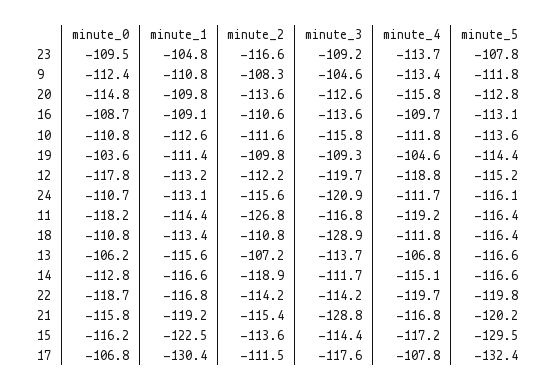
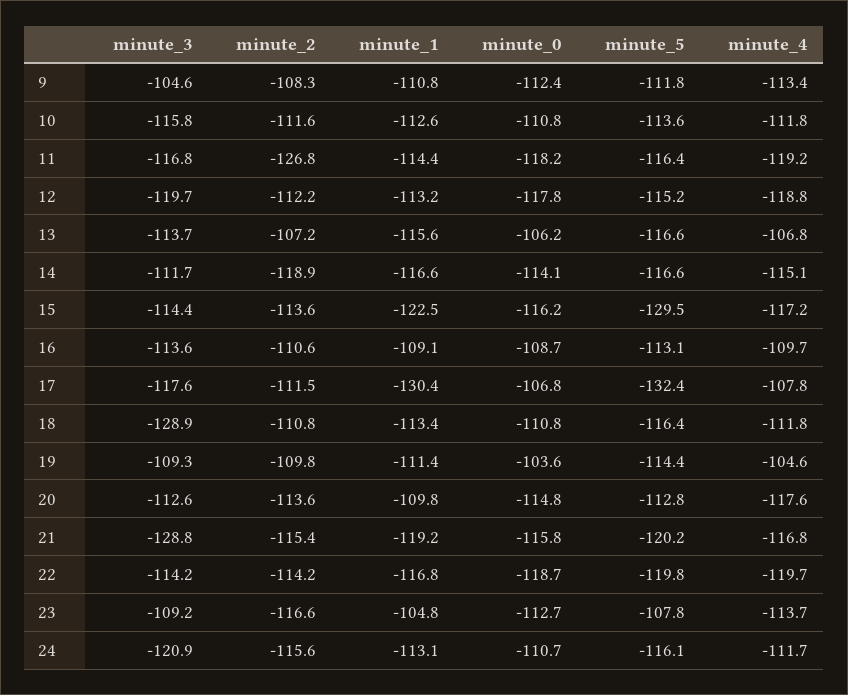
  {
    "minute_0": {
-     "23": -109.5,
+     "23": -112.7,
      "9": -112.4,
      "20": -114.8,
      "16": -108.7,
      "10": -110.8,
      "19": -103.6,
      "12": -117.8,
      "24": -110.7,
      "11": -118.2,
      "18": -110.8,
      "13": -106.2,
-     "14": -112.8,
+     "14": -114.1,
      "22": -118.7,
      "21": -115.8,
      "15": -116.2,
      "17": -106.8
    },
    "minute_1": {
      "23": -104.8,
      "9": -110.8,
      "20": -109.8,
      "16": -109.1,
      "10": -112.6,
      "19": -111.4,
      "12": -113.2,
      "24": -113.1,
      "11": -114.4,
      "18": -113.4,
      "13": -115.6,
      "14": -116.6,
      "22": -116.8,
      "21": -119.2,
      "15": -122.5,
      "17": -130.4
    },
    "minute_2": {
      "23": -116.6,
      "9": -108.3,
      "20": -113.6,
      "16": -110.6,
      "10": -111.6,
      "19": -109.8,
      "12": -112.2,
      "24": -115.6,
      "11": -126.8,
      "18": -110.8,
      "13": -107.2,
      "14": -118.9,
      "22": -114.2,
      "21": -115.4,
      "15": -113.6,
      "17": -111.5
    },
    "minute_3": {
      "23": -109.2,
      "9": -104.6,
      "20": -112.6,
      "16": -113.6,
      "10": -115.8,
      "19": -109.3,
      "12": -119.7,
      "24": -120.9,
      "11": -116.8,
      "18": -128.9,
      "13": -113.7,
      "14": -111.7,
      "22": -114.2,
      "21": -128.8,
      "15": -114.4,
      "17": -117.6
    },
    "minute_4": {
      "23": -113.7,
      "9": -113.4,
-     "20": -115.8,
+     "20": -117.6,
      "16": -109.7,
      "10": -111.8,
      "19": -104.6,
      "12": -118.8,
      "24": -111.7,
      "11": -119.2,
      "18": -111.8,
      "13": -106.8,
      "14": -115.1,
      "22": -119.7,
      "21": -116.8,
      "15": -117.2,
      "17": -107.8
    },
    "minute_5": {
      "23": -107.8,
      "9": -111.8,
      "20": -112.8,
      "16": -113.1,
      "10": -113.6,
      "19": -114.4,
      "12": -115.2,
      "24": -116.1,
      "11": -116.4,
      "18": -116.4,
      "13": -116.6,
      "14": -116.6,
      "22": -119.8,
      "21": -120.2,
      "15": -129.5,
      "17": -132.4
    }
  }

